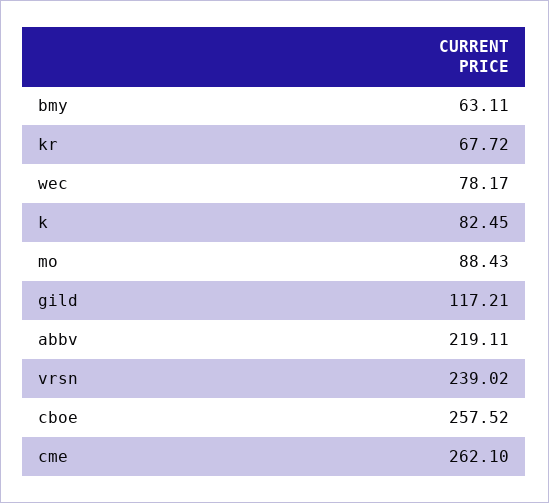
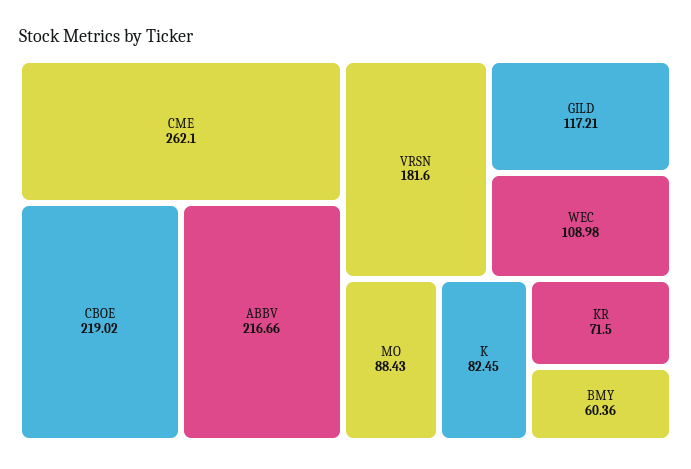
  {
-   "bmy": 63.11,
+   "bmy": 60.36,
-   "kr": 67.72,
+   "kr": 71.5,
-   "wec": 78.17,
+   "wec": 108.98,
    "k": 82.45,
    "mo": 88.43,
    "gild": 117.21,
-   "abbv": 219.11,
+   "abbv": 216.66,
-   "vrsn": 239.02,
+   "vrsn": 181.6,
-   "cboe": 257.52,
+   "cboe": 219.02,
    "cme": 262.1
  }

